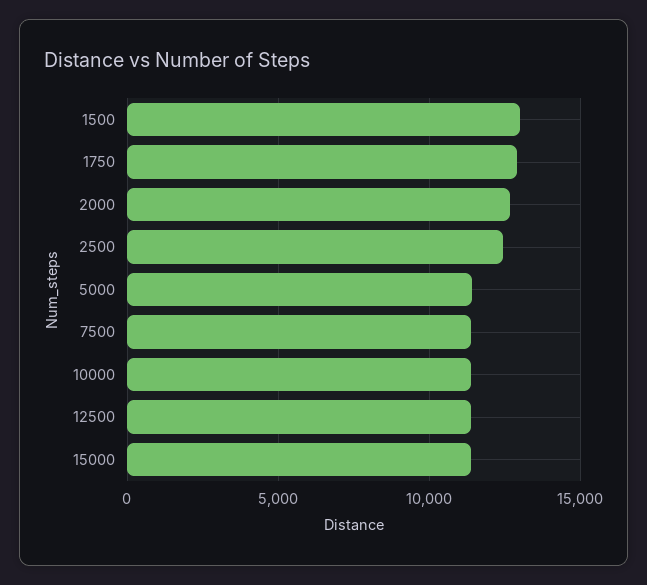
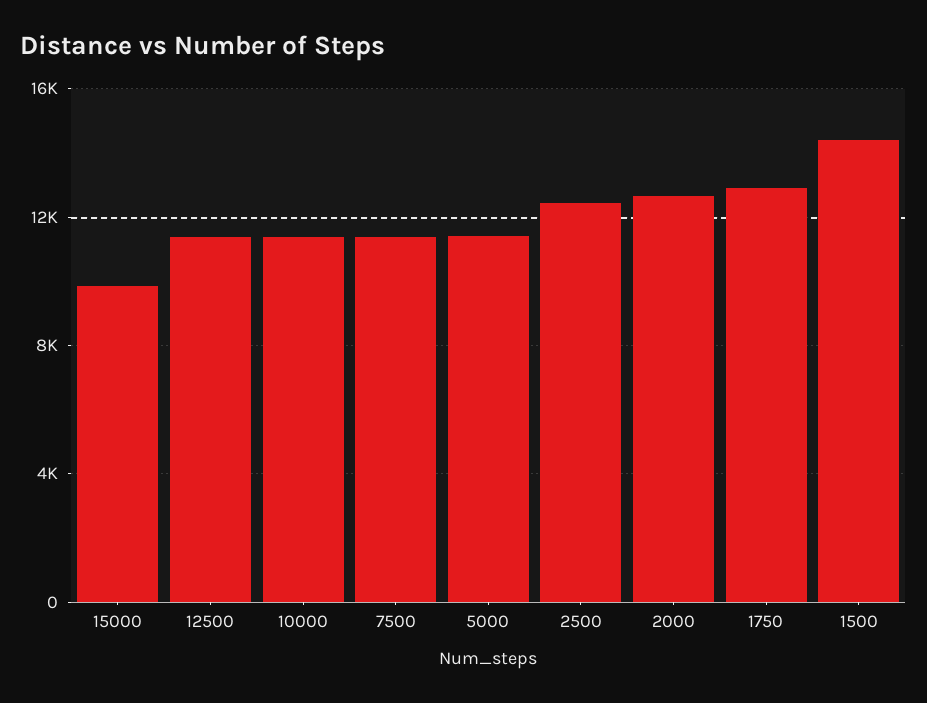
  {
-   "1500": 13000,
+   "1500": 14500,
    "1750": 13000,
    "2000": 12500,
    "2500": 12500,
    "5000": 11500,
    "7500": 11500,
    "10000": 11500,
    "12500": 11500,
-   "15000": 11500
+   "15000": 10000
  }

